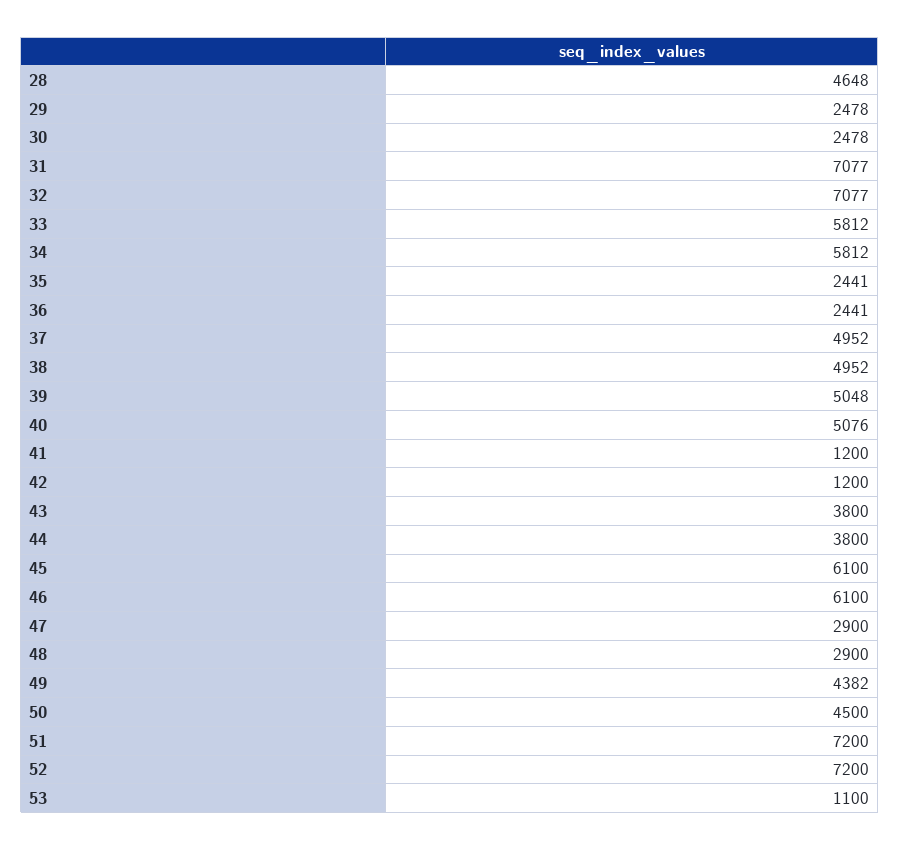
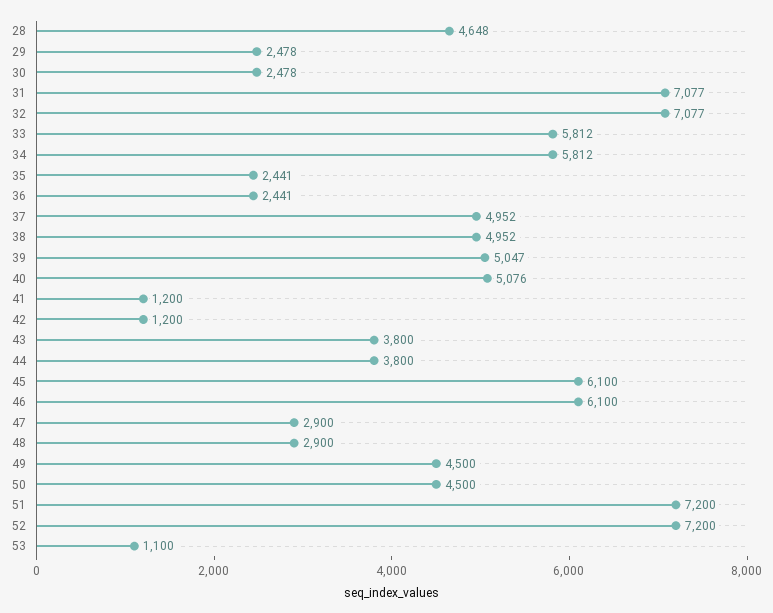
  {
    "28": 4648,
    "29": 2478,
    "30": 2478,
    "31": 7077,
    "32": 7077,
    "33": 5812,
    "34": 5812,
    "35": 2441,
    "36": 2441,
    "37": 4952,
    "38": 4952,
-   "39": 5048,
+   "39": 5047,
    "40": 5076,
    "41": 1200,
    "42": 1200,
    "43": 3800,
    "44": 3800,
    "45": 6100,
    "46": 6100,
    "47": 2900,
    "48": 2900,
-   "49": 4382,
+   "49": 4500,
    "50": 4500,
    "51": 7200,
    "52": 7200,
    "53": 1100
  }

